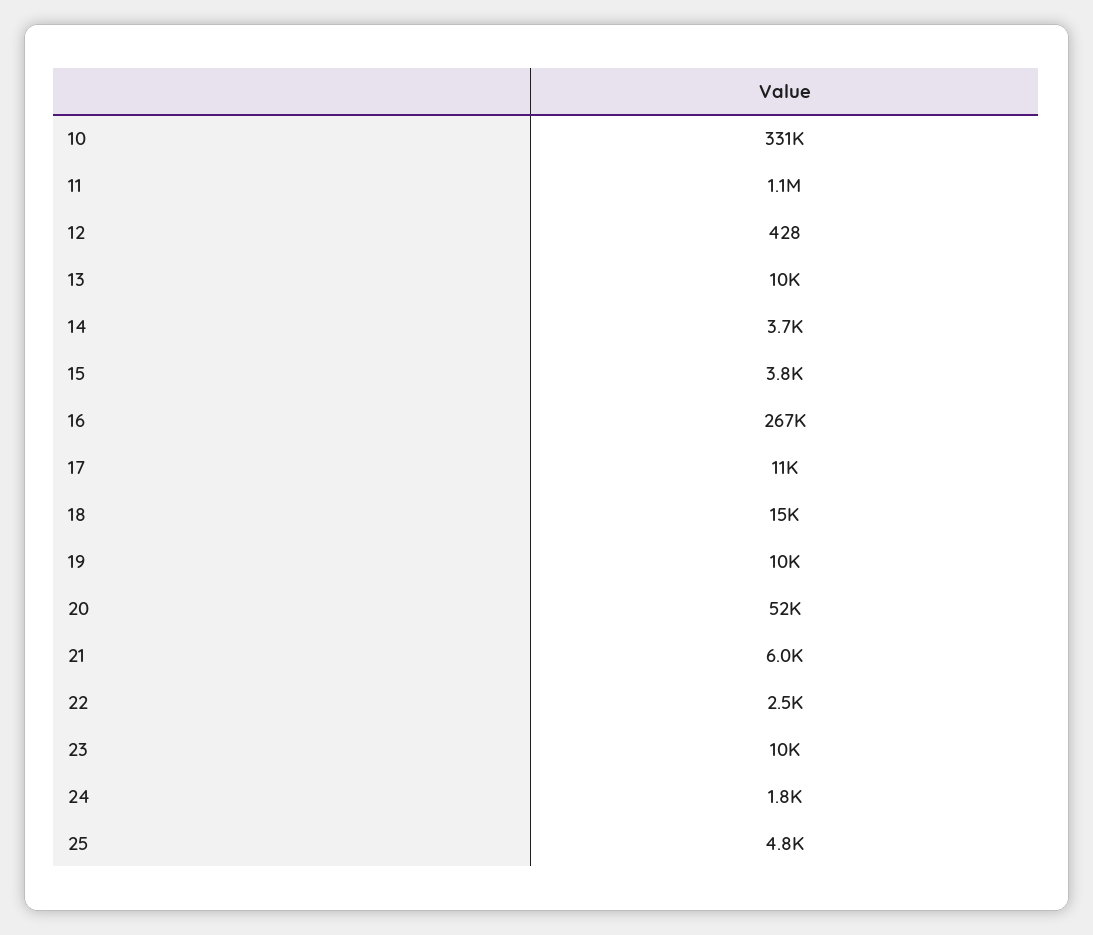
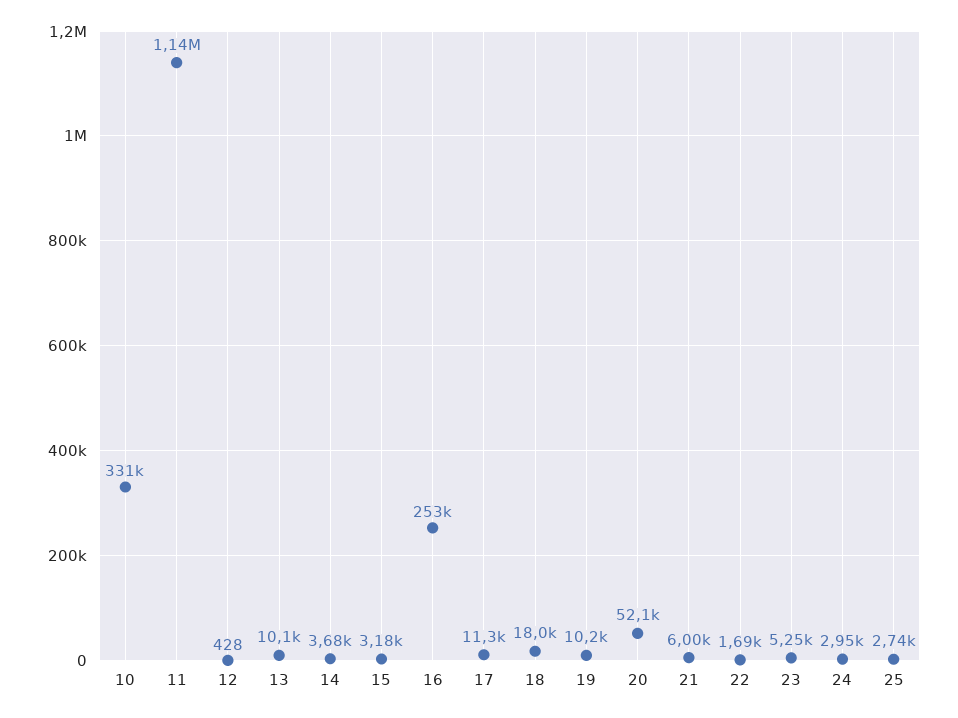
  {
    "10": 331000,
    "11": 1140000,
    "12": 428,
    "13": 10100,
    "14": 3680,
-   "15": 3800,
+   "15": 3180,
-   "16": 267000,
+   "16": 253000,
    "17": 11300,
-   "18": 15000,
+   "18": 18000,
    "19": 10200,
    "20": 52100,
    "21": 6000,
-   "22": 2500,
+   "22": 1690,
-   "23": 10000,
+   "23": 5250,
-   "24": 1800,
+   "24": 2950,
-   "25": 4800
+   "25": 2740
  }

